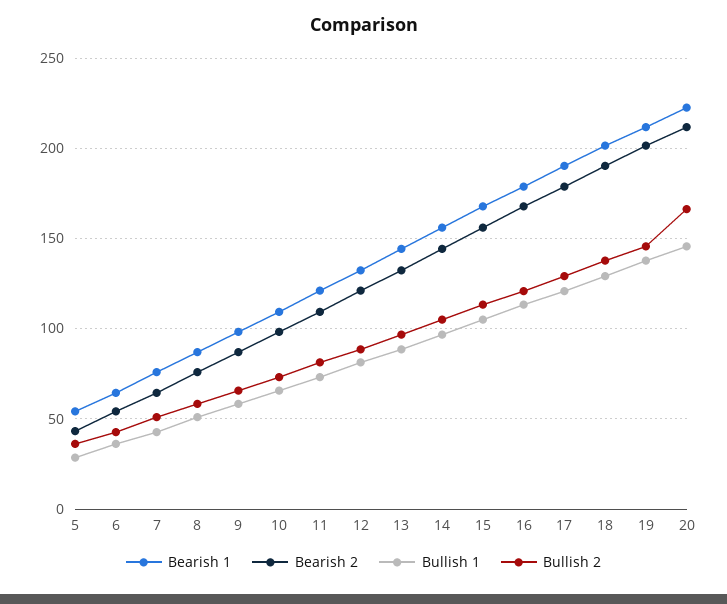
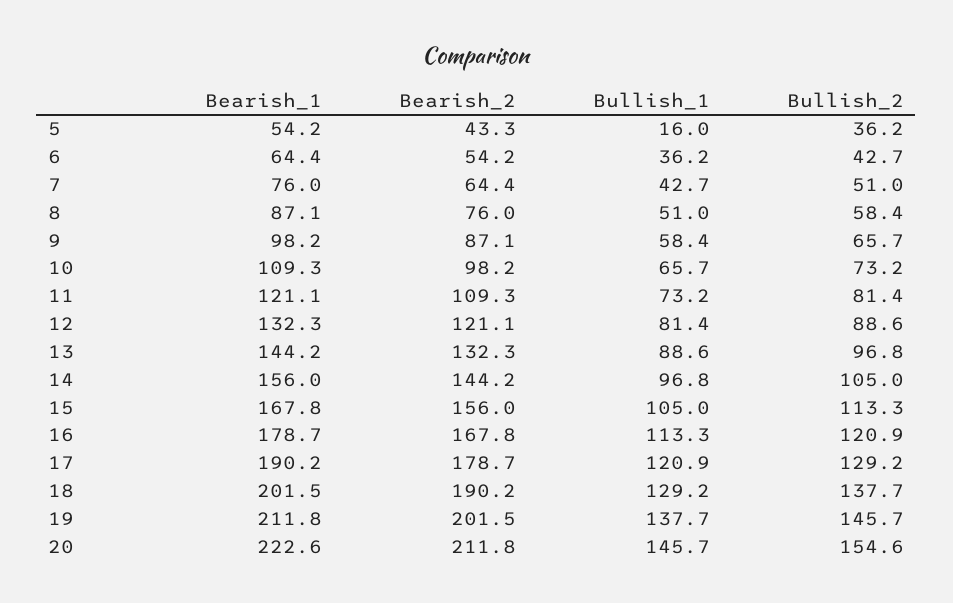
  {
    "Bearish 1": {
      "5": 54.2,
      "6": 64.4,
      "7": 76,
      "8": 87.1,
      "9": 98.2,
      "10": 109.3,
      "11": 121.1,
      "12": 132.3,
      "13": 144.2,
      "14": 156,
      "15": 167.8,
      "16": 178.7,
      "17": 190.2,
      "18": 201.5,
      "19": 211.8,
      "20": 222.6
    },
    "Bearish 2": {
      "5": 43.3,
      "6": 54.2,
      "7": 64.4,
      "8": 76,
      "9": 87.1,
      "10": 98.2,
      "11": 109.3,
      "12": 121.1,
      "13": 132.3,
      "14": 144.2,
      "15": 156,
      "16": 167.8,
      "17": 178.7,
      "18": 190.2,
      "19": 201.5,
      "20": 211.8
    },
    "Bullish 1": {
-     "5": 30,
+     "5": 16,
      "6": 36.2,
      "7": 42.7,
      "8": 51,
      "9": 58.4,
      "10": 65.7,
      "11": 73.2,
      "12": 81.4,
      "13": 88.6,
      "14": 96.8,
      "15": 105,
      "16": 113.3,
      "17": 120.9,
      "18": 129.2,
      "19": 137.7,
      "20": 145.7
    },
    "Bullish 2": {
      "5": 36.2,
      "6": 42.7,
      "7": 51,
      "8": 58.4,
      "9": 65.7,
      "10": 73.2,
      "11": 81.4,
      "12": 88.6,
      "13": 96.8,
      "14": 105,
      "15": 113.3,
      "16": 120.9,
      "17": 129.2,
      "18": 137.7,
      "19": 145.7,
-     "20": 165
+     "20": 154.6
    }
  }

